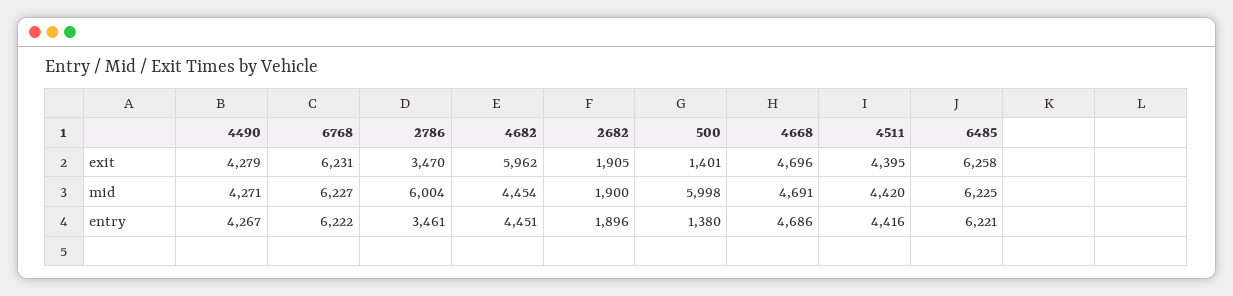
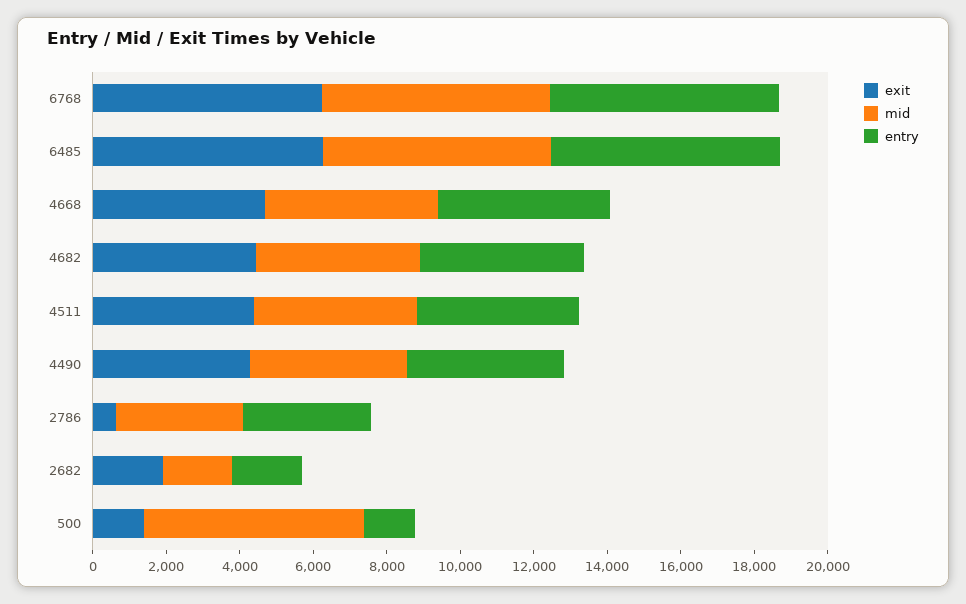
  {
    "exit": {
      "4490": 4279,
      "6768": 6231,
-     "2786": 3470,
+     "2786": 500,
-     "4682": 5962,
+     "4682": 4500,
      "2682": 1905,
      "500": 1401,
      "4668": 4696,
      "4511": 4395,
      "6485": 6258
    },
    "mid": {
      "4490": 4271,
      "6768": 6227,
-     "2786": 6004,
+     "2786": 3500,
      "4682": 4454,
      "2682": 1900,
      "500": 5998,
      "4668": 4691,
      "4511": 4420,
      "6485": 6225
    },
    "entry": {
      "4490": 4267,
      "6768": 6222,
      "2786": 3461,
      "4682": 4451,
      "2682": 1896,
      "500": 1380,
      "4668": 4686,
      "4511": 4416,
      "6485": 6221
    }
  }

